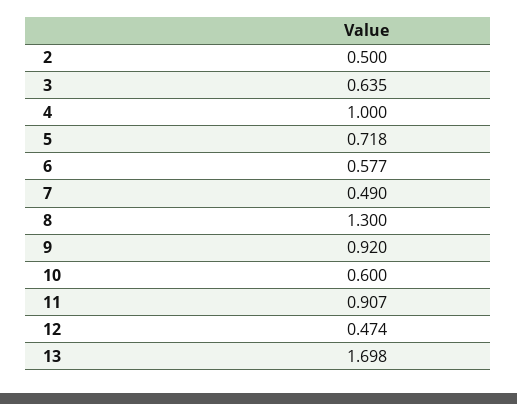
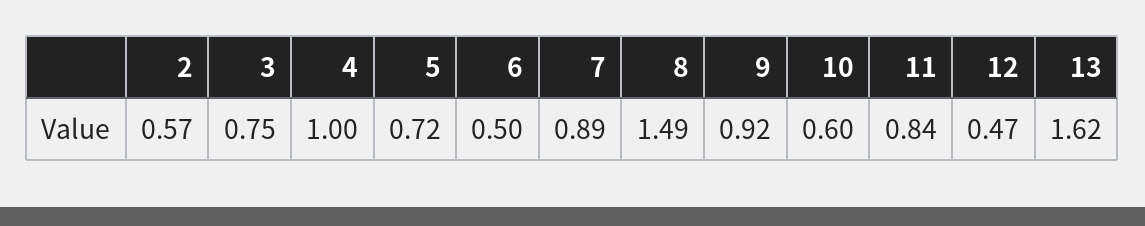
  {
-   "2": 0.5,
+   "2": 0.57,
-   "3": 0.635,
+   "3": 0.75,
    "4": 1,
    "5": 0.718,
-   "6": 0.577,
+   "6": 0.5,
-   "7": 0.49,
+   "7": 0.89,
-   "8": 1.3,
+   "8": 1.49,
    "9": 0.92,
    "10": 0.6,
-   "11": 0.907,
+   "11": 0.84,
    "12": 0.474,
-   "13": 1.698
+   "13": 1.62
  }

